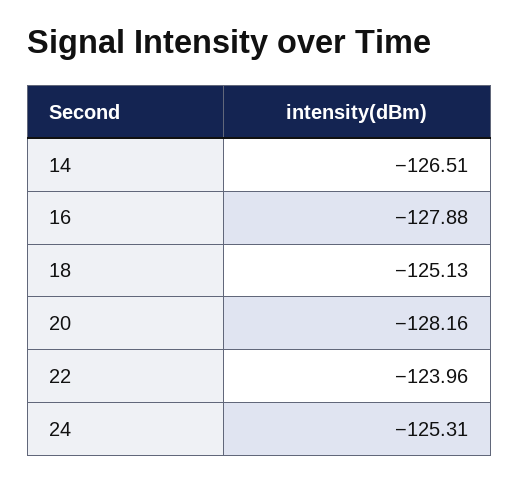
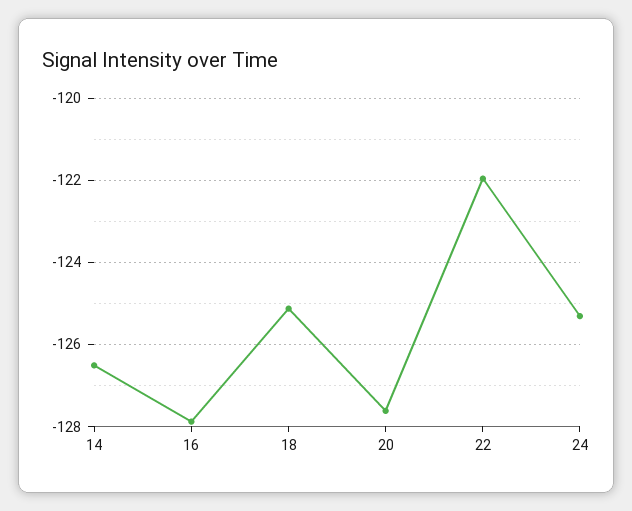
  {
    "14": -126.51,
    "16": -127.88,
    "18": -125.13,
-   "20": -128.16,
+   "20": -127.6,
-   "22": -123.96,
+   "22": -122,
    "24": -125.31
  }

